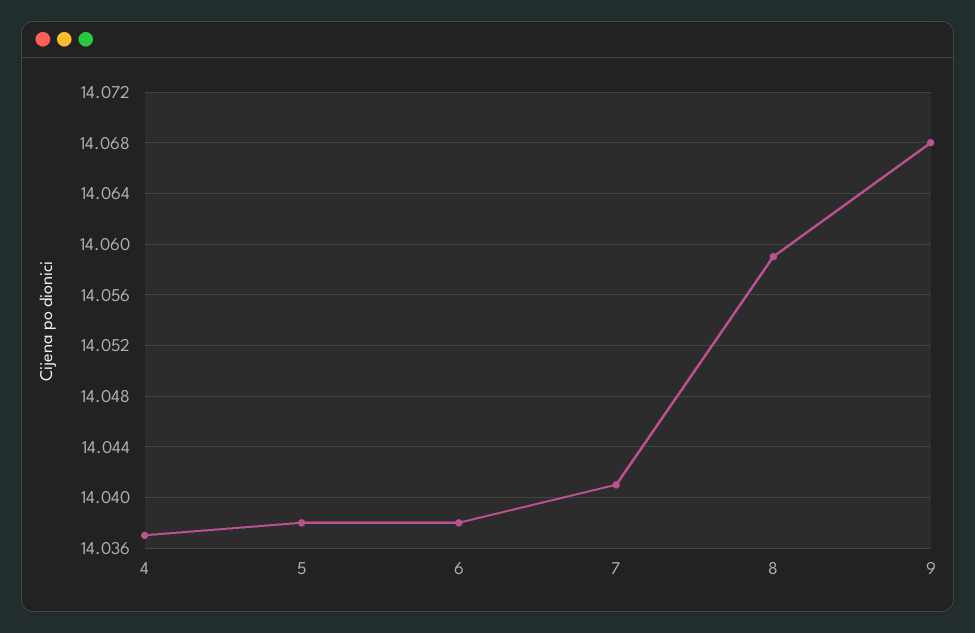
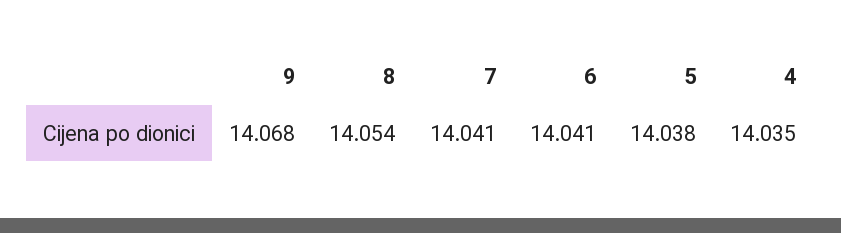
  {
-   "4": 14.037,
+   "4": 14.035,
    "5": 14.038,
-   "6": 14.038,
+   "6": 14.041,
    "7": 14.041,
-   "8": 14.059,
+   "8": 14.054,
    "9": 14.068
  }

